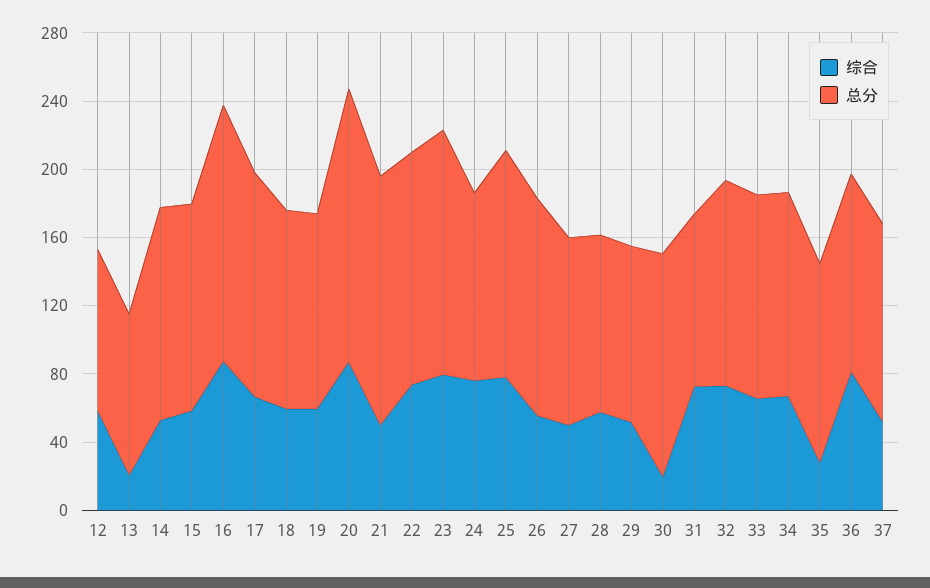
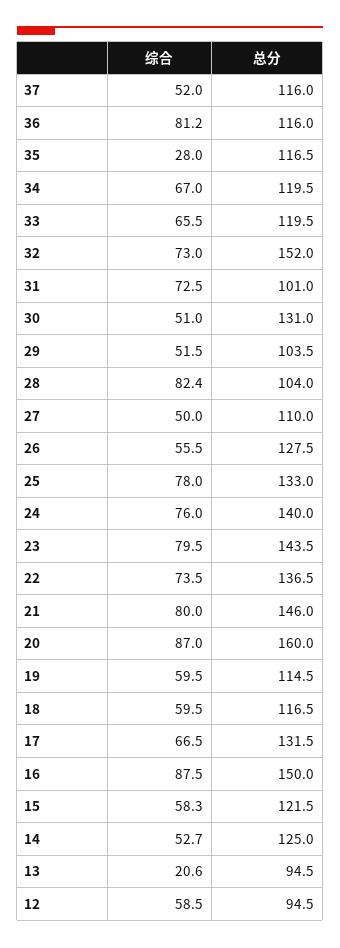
  {
    "综合": {
      "12": 58.5,
      "13": 20.6,
      "14": 52.7,
      "15": 58.3,
      "16": 87.5,
      "17": 66.5,
      "18": 59.5,
      "19": 59.5,
      "20": 87,
-     "21": 50,
+     "21": 80,
      "22": 73.5,
      "23": 79.5,
      "24": 76,
      "25": 78,
      "26": 55.5,
      "27": 50,
-     "28": 60,
+     "28": 82.4,
      "29": 51.5,
-     "30": 20,
+     "30": 51,
      "31": 72.5,
      "32": 73,
      "33": 65.5,
      "34": 67,
      "35": 28,
      "36": 81.2,
      "37": 52
    },
    "总分": {
      "12": 94.5,
      "13": 94.5,
      "14": 125,
      "15": 121.5,
      "16": 150,
      "17": 131.5,
      "18": 116.5,
      "19": 114.5,
      "20": 160,
      "21": 146,
      "22": 136.5,
      "23": 143.5,
-     "24": 110,
+     "24": 140,
      "25": 133,
      "26": 127.5,
      "27": 110,
      "28": 104,
      "29": 103.5,
      "30": 131,
      "31": 101,
-     "32": 120,
+     "32": 152,
      "33": 119.5,
      "34": 119.5,
      "35": 116.5,
      "36": 116,
      "37": 116
    }
  }

